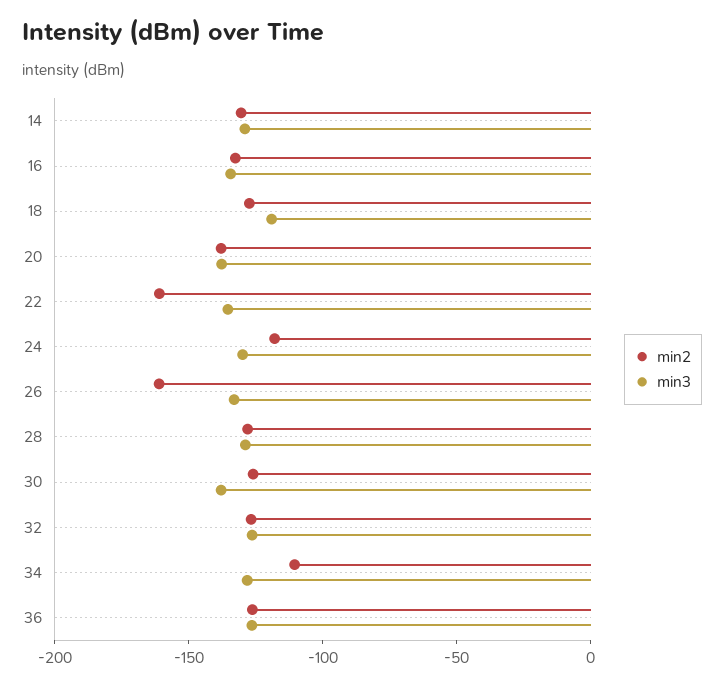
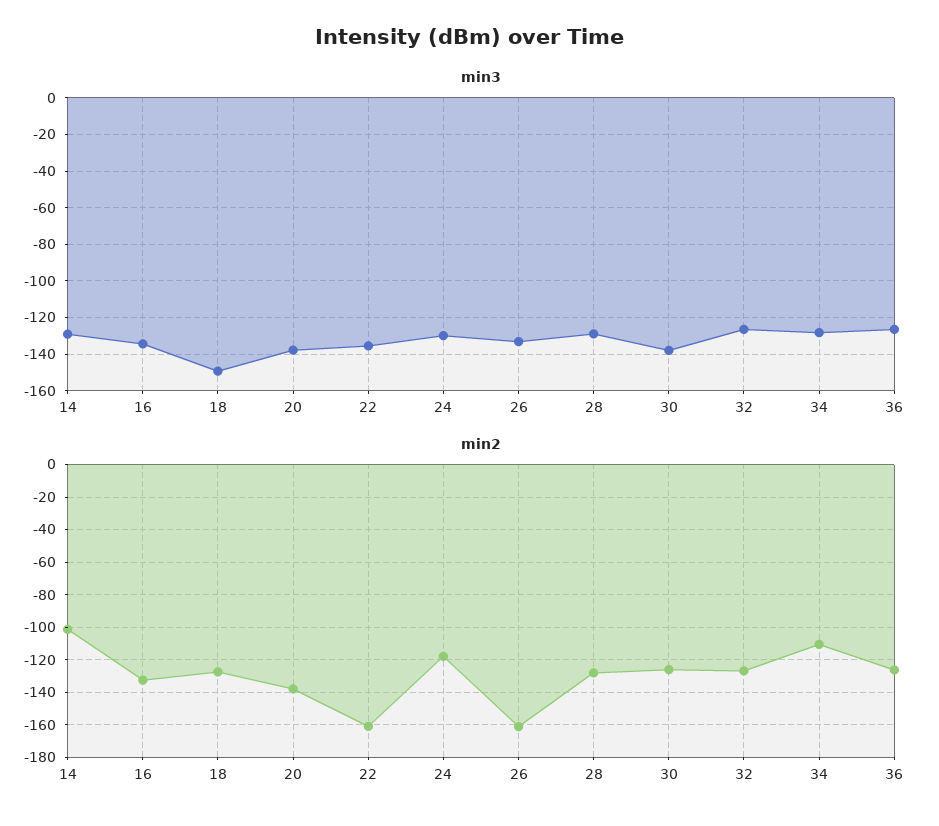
  {
    "min2": {
-     "14": -130,
+     "14": -100,
      "16": -135,
      "18": -125,
      "20": -140,
      "22": -160,
      "24": -120,
      "26": -160,
      "28": -130,
      "30": -125,
      "32": -125,
      "34": -110,
      "36": -125
    },
    "min3": {
      "14": -130,
      "16": -135,
-     "18": -120,
+     "18": -150,
      "20": -140,
      "22": -135,
      "24": -130,
      "26": -135,
      "28": -130,
      "30": -140,
      "32": -125,
      "34": -130,
      "36": -125
    }
  }

